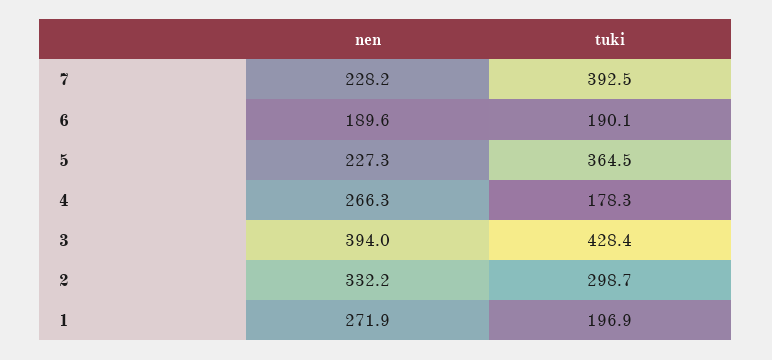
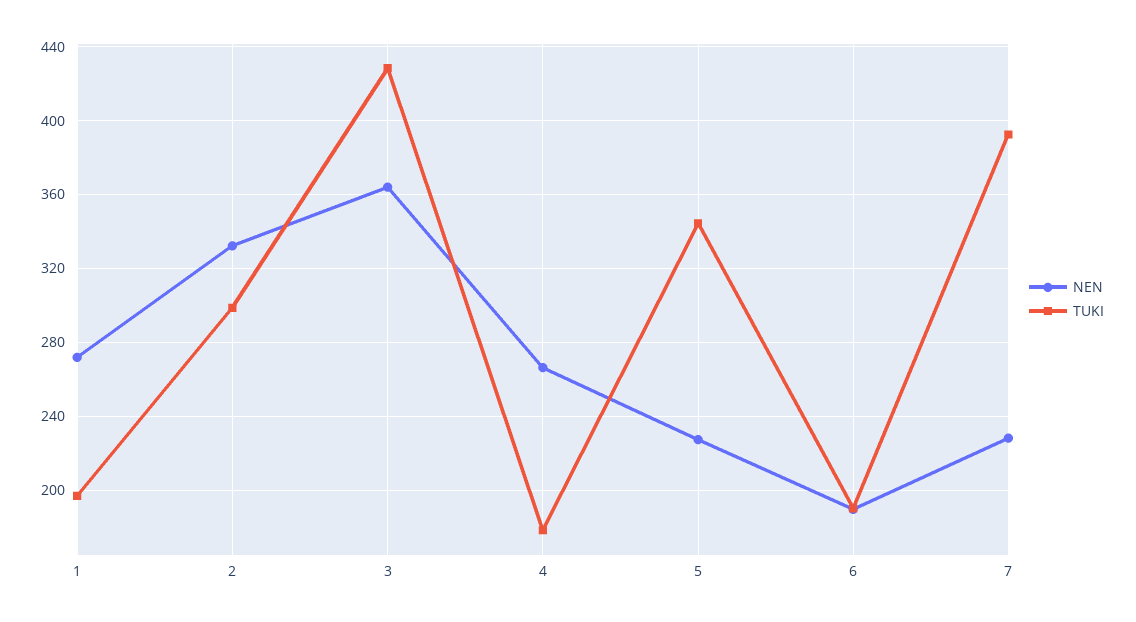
  {
    "nen": {
      "7": 228.2,
      "6": 189.6,
      "5": 227.3,
      "4": 266.3,
-     "3": 394,
+     "3": 365,
      "2": 332.2,
      "1": 271.9
    },
    "tuki": {
      "7": 392.5,
      "6": 190.1,
-     "5": 364.5,
+     "5": 345,
      "4": 178.3,
      "3": 428.4,
      "2": 298.7,
      "1": 196.9
    }
  }

